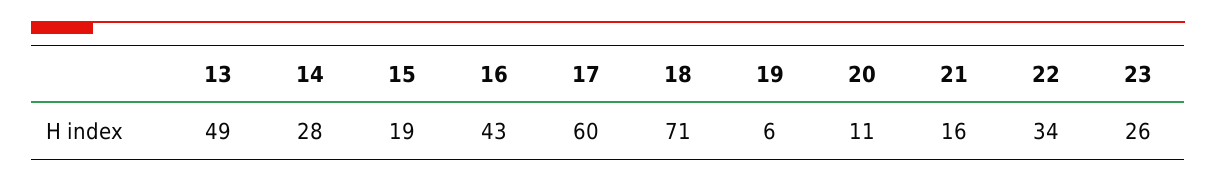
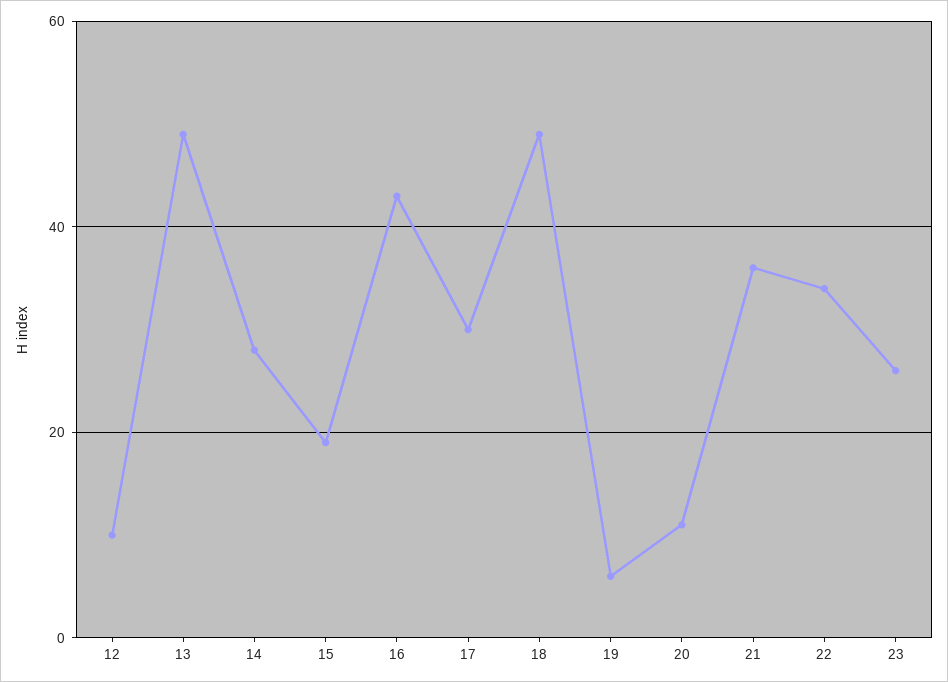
  {
    "13": 49,
    "14": 28,
    "15": 19,
    "16": 43,
-   "17": 60,
+   "17": 30,
-   "18": 71,
+   "18": 50,
    "19": 6,
    "20": 11,
-   "21": 16,
+   "21": 35,
    "22": 34,
-   "23": 26
+   "23": 26,
+   "12": 10
  }

